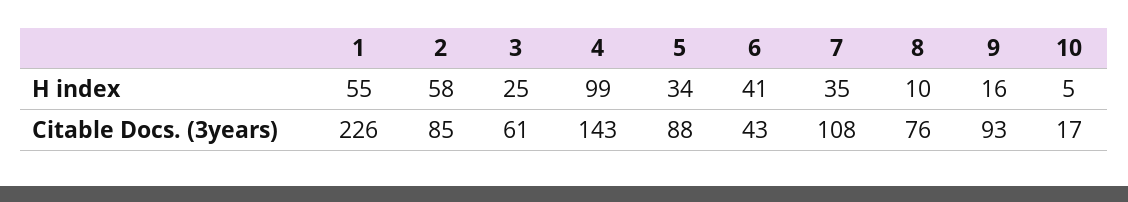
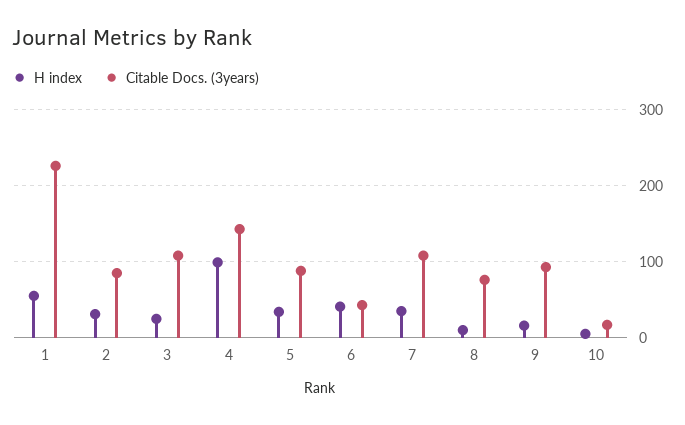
  {
    "H index": {
      "1": 55,
-     "2": 58,
+     "2": 30,
      "3": 25,
      "4": 99,
      "5": 34,
      "6": 41,
      "7": 35,
      "8": 10,
      "9": 16,
      "10": 5
    },
    "Citable Docs. (3years)": {
      "1": 226,
      "2": 85,
-     "3": 61,
+     "3": 110,
      "4": 143,
      "5": 88,
      "6": 43,
      "7": 108,
      "8": 76,
      "9": 93,
      "10": 17
    }
  }

